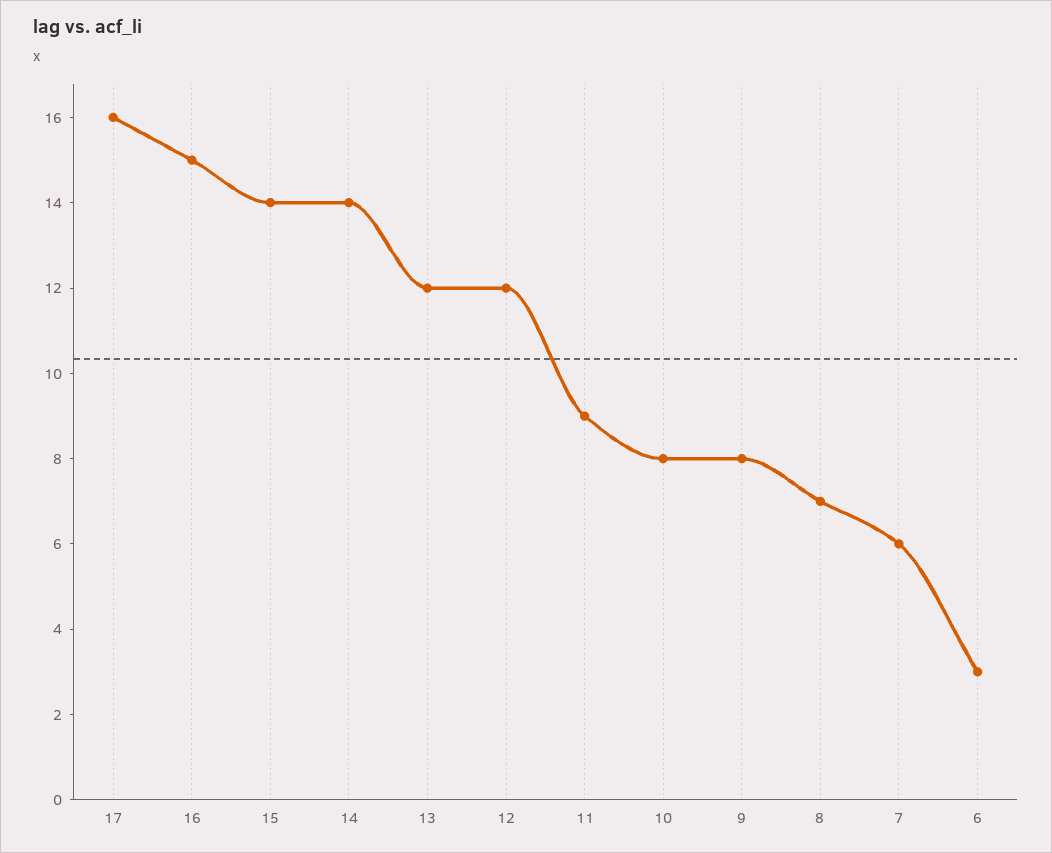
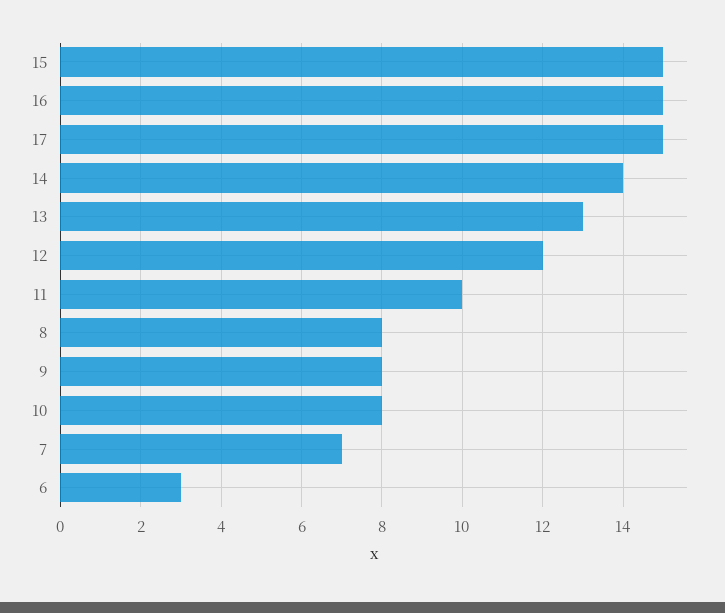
  {
-   "17": 16,
+   "17": 15,
    "16": 15,
-   "15": 14,
+   "15": 15,
    "14": 14,
-   "13": 12,
+   "13": 13,
    "12": 12,
-   "11": 9,
+   "11": 10,
    "10": 8,
    "9": 8,
-   "8": 7,
+   "8": 8,
-   "7": 6,
+   "7": 7,
    "6": 3
  }

